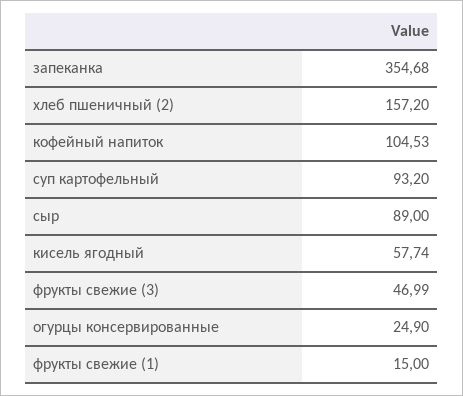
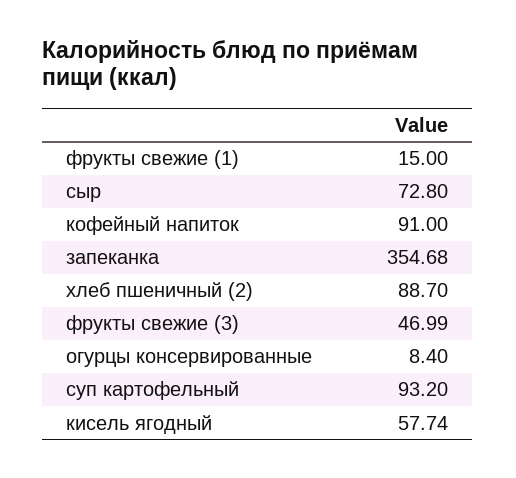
  {
    "запеканка": 354.68,
-   "хлеб пшеничный (2)": 157.2,
+   "хлеб пшеничный (2)": 88.7,
-   "кофейный напиток": 104.53,
+   "кофейный напиток": 91,
    "суп картофельный": 93.2,
-   "сыр": 89,
+   "сыр": 72.8,
    "кисель ягодный": 57.74,
    "фрукты свежие (3)": 46.99,
-   "огурцы консервированные": 24.9,
+   "огурцы консервированные": 8.4,
    "фрукты свежие (1)": 15
  }

